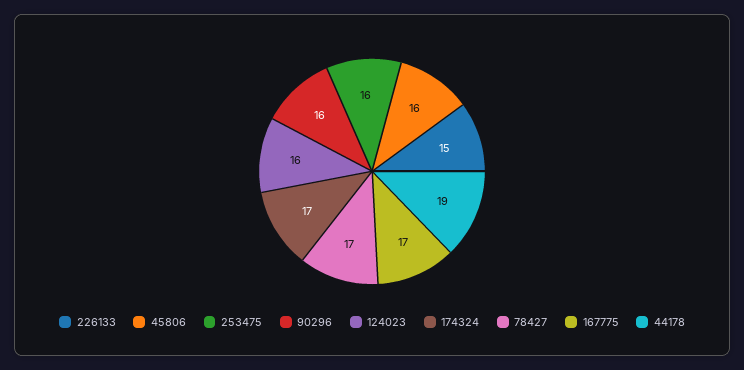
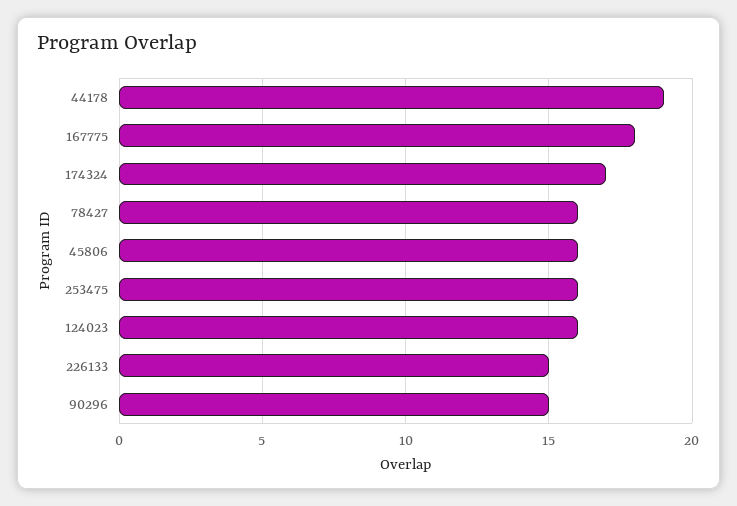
  {
    "226133": 15,
    "45806": 16,
    "253475": 16,
-   "90296": 16,
+   "90296": 15,
    "124023": 16,
    "174324": 17,
-   "78427": 17,
+   "78427": 16,
-   "167775": 17,
+   "167775": 18,
    "44178": 19
  }

